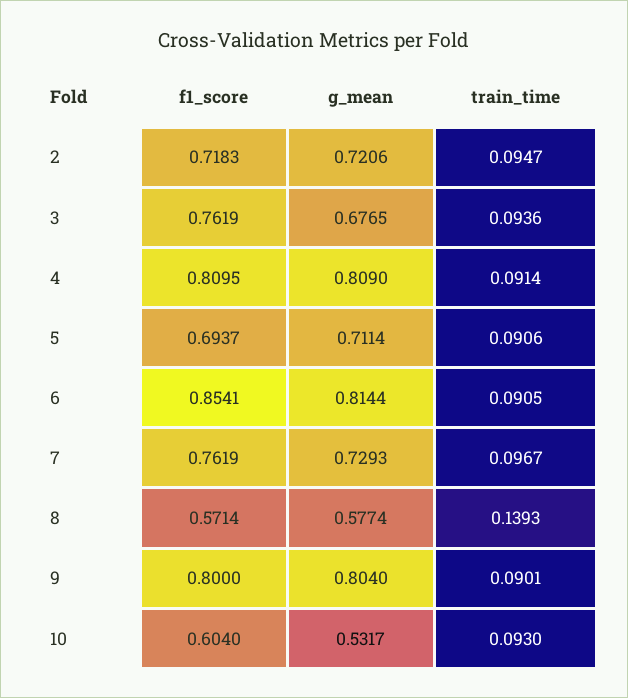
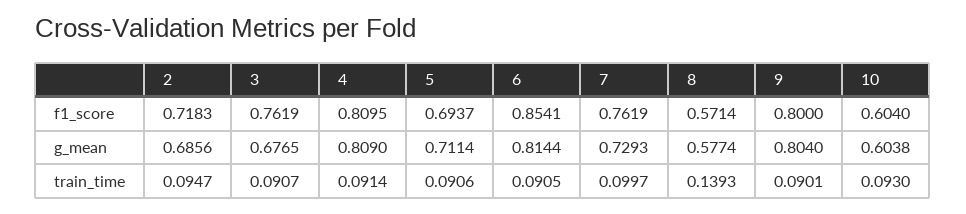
  {
    "f1_score": {
      "2": 0.7183,
      "3": 0.7619,
      "4": 0.8095,
      "5": 0.6937,
      "6": 0.8541,
      "7": 0.7619,
      "8": 0.5714,
      "9": 0.8,
      "10": 0.604
    },
    "g_mean": {
-     "2": 0.7206,
+     "2": 0.6856,
      "3": 0.6765,
      "4": 0.809,
      "5": 0.7114,
      "6": 0.8144,
      "7": 0.7293,
      "8": 0.5774,
      "9": 0.804,
-     "10": 0.5317
+     "10": 0.6038
    },
    "train_time": {
      "2": 0.0947,
-     "3": 0.0936,
+     "3": 0.0907,
      "4": 0.0914,
      "5": 0.0906,
      "6": 0.0905,
-     "7": 0.0967,
+     "7": 0.0997,
      "8": 0.1393,
      "9": 0.0901,
      "10": 0.093
    }
  }

